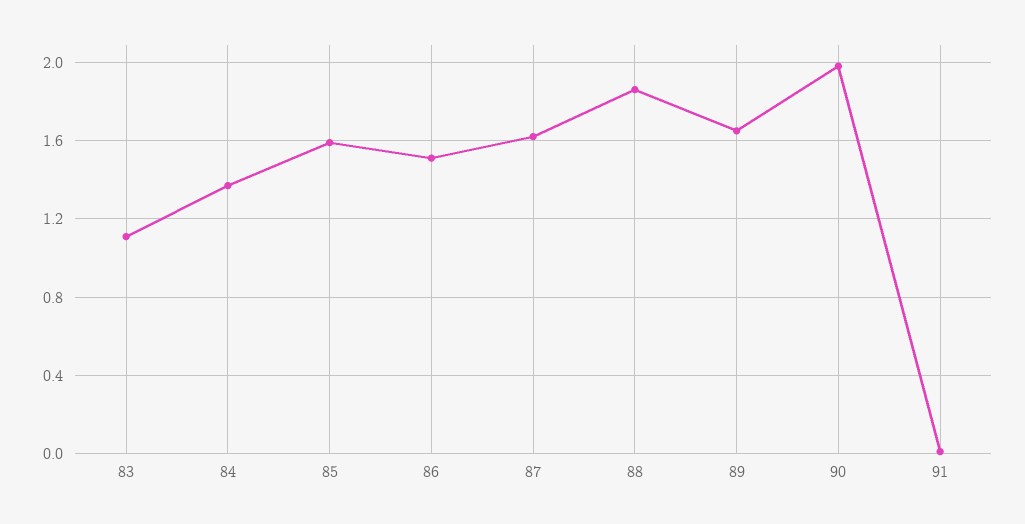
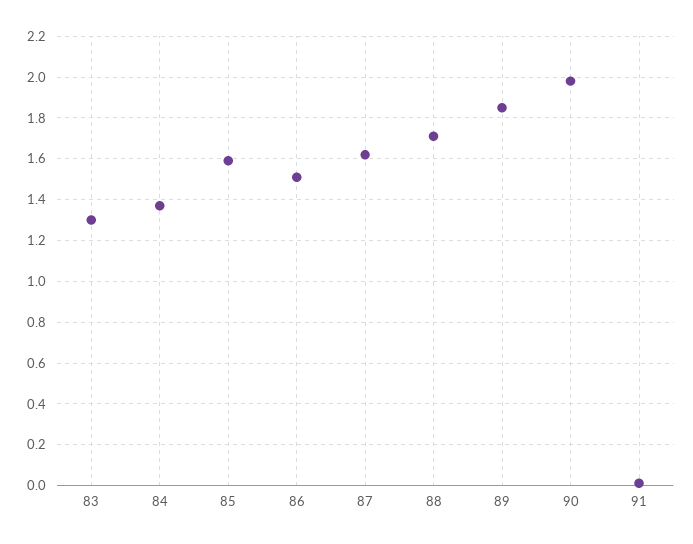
  {
-   "83": 1.1,
+   "83": 1.3,
    "84": 1.35,
    "85": 1.6,
    "86": 1.5,
    "87": 1.6,
-   "88": 1.85,
+   "88": 1.7,
-   "89": 1.65,
+   "89": 1.85,
    "90": 2,
    "91": 0
  }

